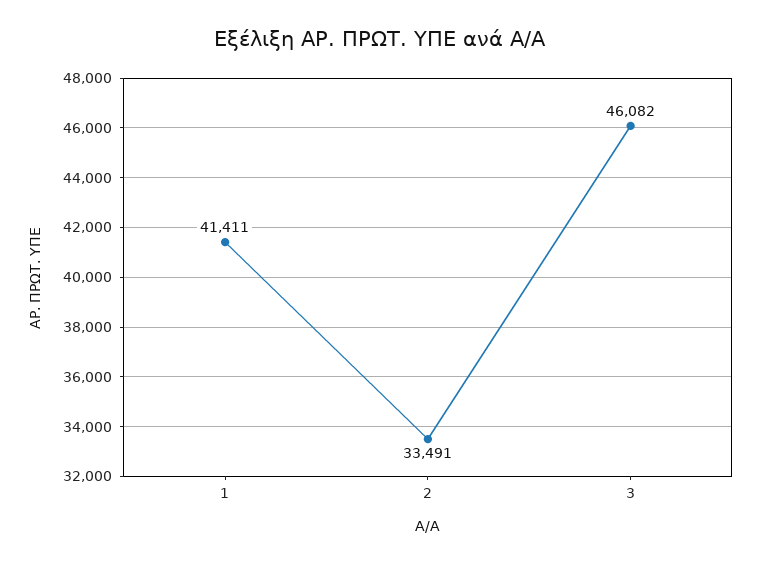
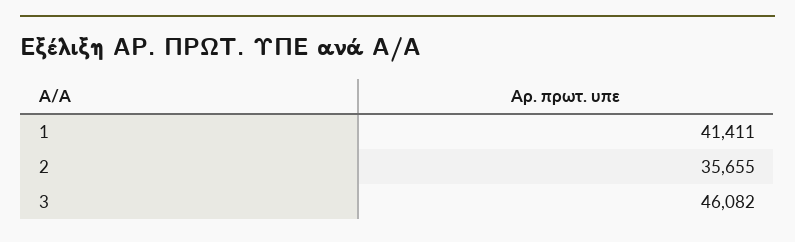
  {
    "1": 41411,
-   "2": 33491,
+   "2": 35655,
    "3": 46082
  }

